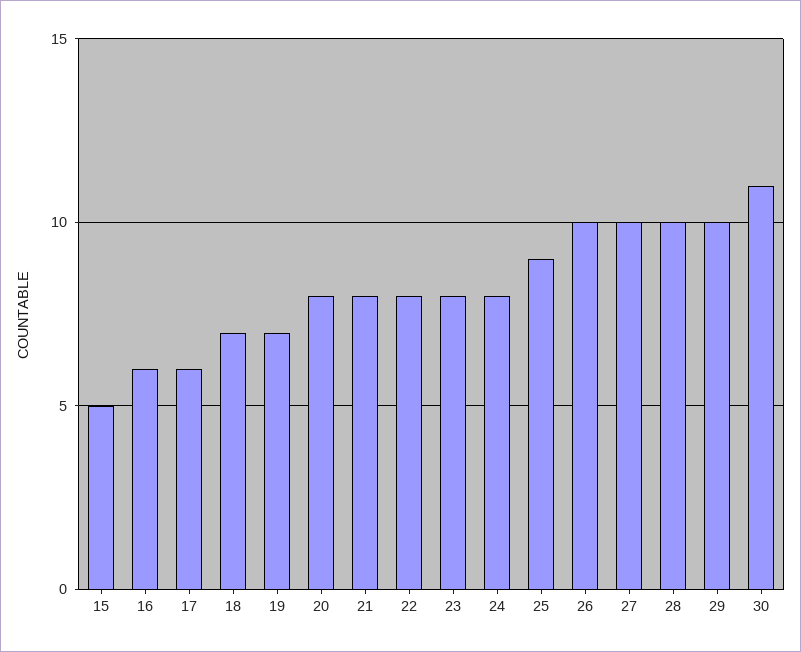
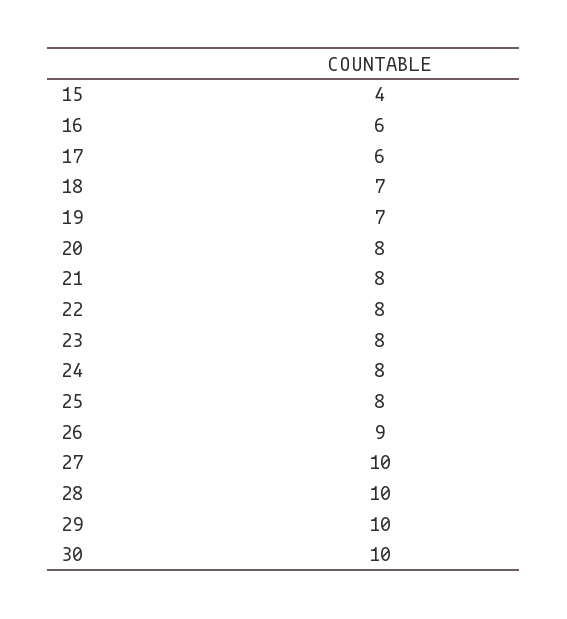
  {
-   "15": 5,
+   "15": 4,
    "16": 6,
    "17": 6,
    "18": 7,
    "19": 7,
    "20": 8,
    "21": 8,
    "22": 8,
    "23": 8,
    "24": 8,
-   "25": 9,
+   "25": 8,
-   "26": 10,
+   "26": 9,
    "27": 10,
    "28": 10,
    "29": 10,
-   "30": 11
+   "30": 10
  }

